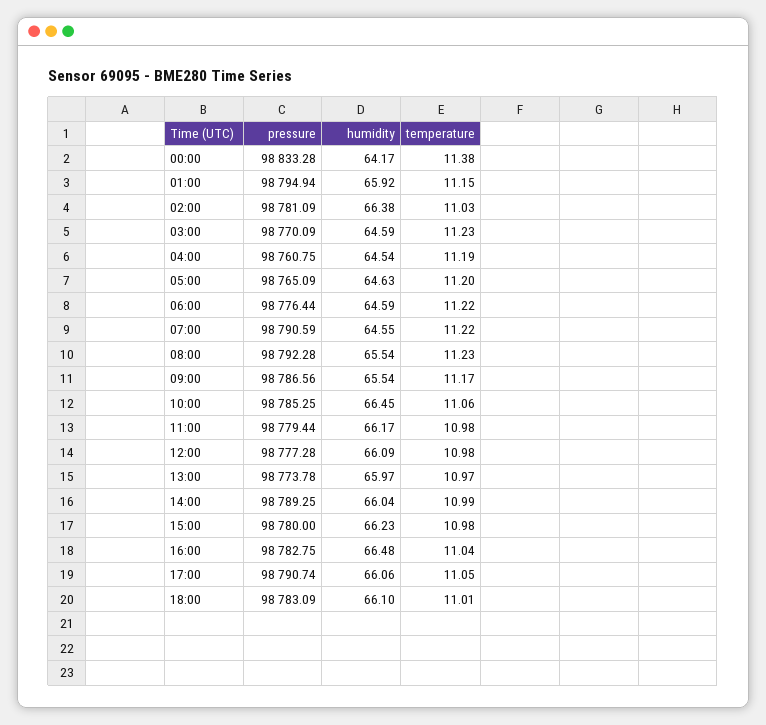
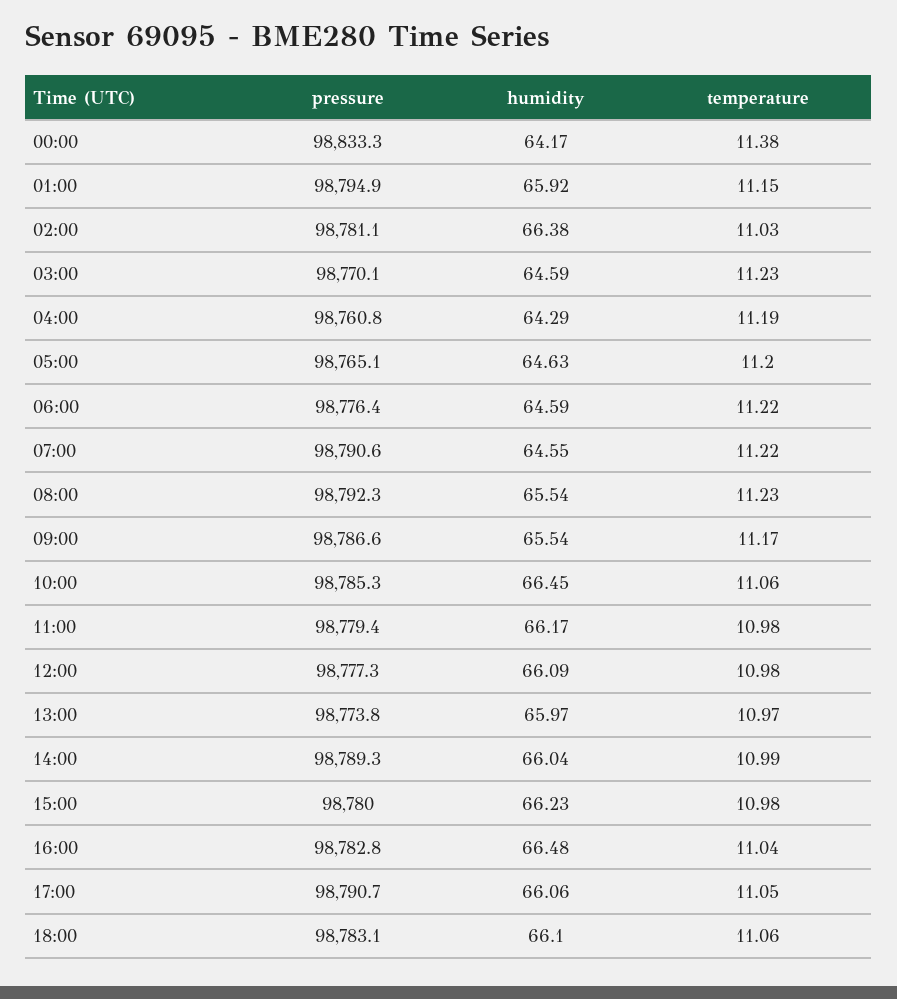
  {
    "pressure": {
      "00:00": 98833.28,
      "01:00": 98794.94,
      "02:00": 98781.09,
      "03:00": 98770.09,
      "04:00": 98760.75,
      "05:00": 98765.09,
      "06:00": 98776.44,
      "07:00": 98790.59,
      "08:00": 98792.28,
      "09:00": 98786.56,
      "10:00": 98785.25,
      "11:00": 98779.44,
      "12:00": 98777.28,
      "13:00": 98773.78,
      "14:00": 98789.25,
      "15:00": 98780,
      "16:00": 98782.75,
      "17:00": 98790.74,
      "18:00": 98783.09
    },
    "humidity": {
      "00:00": 64.17,
      "01:00": 65.92,
      "02:00": 66.38,
      "03:00": 64.59,
-     "04:00": 64.54,
+     "04:00": 64.29,
      "05:00": 64.63,
      "06:00": 64.59,
      "07:00": 64.55,
      "08:00": 65.54,
      "09:00": 65.54,
      "10:00": 66.45,
      "11:00": 66.17,
      "12:00": 66.09,
      "13:00": 65.97,
      "14:00": 66.04,
      "15:00": 66.23,
      "16:00": 66.48,
      "17:00": 66.06,
      "18:00": 66.1
    },
    "temperature": {
      "00:00": 11.38,
      "01:00": 11.15,
      "02:00": 11.03,
      "03:00": 11.23,
      "04:00": 11.19,
      "05:00": 11.2,
      "06:00": 11.22,
      "07:00": 11.22,
      "08:00": 11.23,
      "09:00": 11.17,
      "10:00": 11.06,
      "11:00": 10.98,
      "12:00": 10.98,
      "13:00": 10.97,
      "14:00": 10.99,
      "15:00": 10.98,
      "16:00": 11.04,
      "17:00": 11.05,
-     "18:00": 11.01
+     "18:00": 11.06
    }
  }

